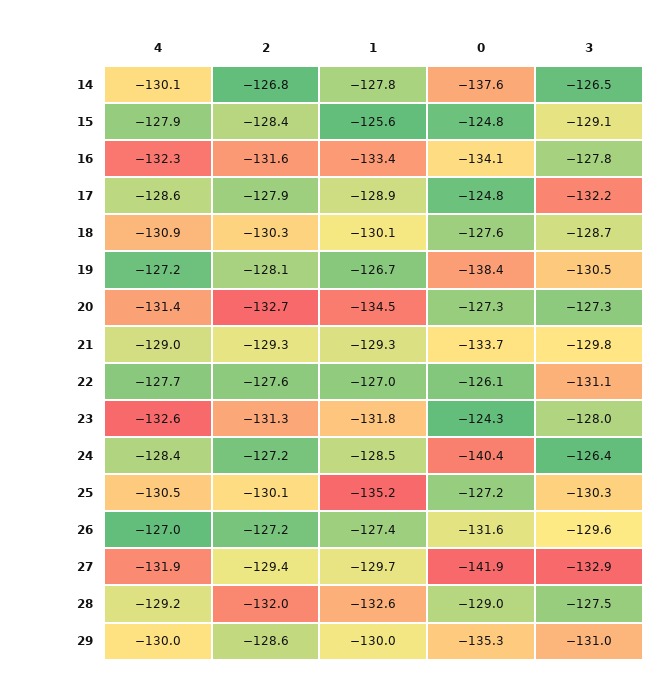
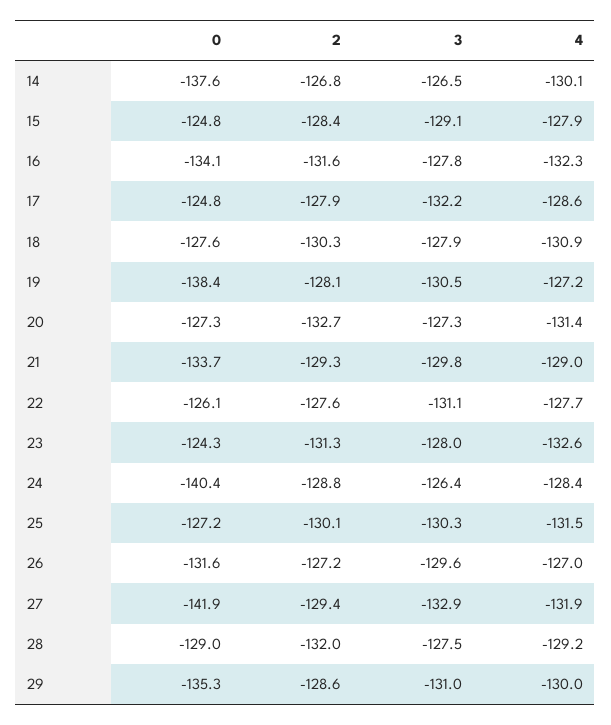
  {
    "4": {
      "14": -130.1,
      "15": -127.9,
      "16": -132.3,
      "17": -128.6,
      "18": -130.9,
      "19": -127.2,
      "20": -131.4,
      "21": -129,
      "22": -127.7,
      "23": -132.6,
      "24": -128.4,
-     "25": -130.5,
+     "25": -131.5,
      "26": -127,
      "27": -131.9,
      "28": -129.2,
      "29": -130
    },
    "2": {
      "14": -126.8,
      "15": -128.4,
      "16": -131.6,
      "17": -127.9,
      "18": -130.3,
      "19": -128.1,
      "20": -132.7,
      "21": -129.3,
      "22": -127.6,
      "23": -131.3,
-     "24": -127.2,
+     "24": -128.8,
      "25": -130.1,
      "26": -127.2,
      "27": -129.4,
      "28": -132,
      "29": -128.6
    },
-   "1": {
-     "14": -127.8,
-     "15": -125.6,
-     "16": -133.4,
-     "17": -128.9,
-     "18": -130.1,
-     "19": -126.7,
-     "20": -134.5,
-     "21": -129.3,
-     "22": -127,
-     "23": -131.8,
-     "24": -128.5,
-     "25": -135.2,
-     "26": -127.4,
-     "27": -129.7,
-     "28": -132.6,
-     "29": -130
-   },
    "0": {
      "14": -137.6,
      "15": -124.8,
      "16": -134.1,
      "17": -124.8,
      "18": -127.6,
      "19": -138.4,
      "20": -127.3,
      "21": -133.7,
      "22": -126.1,
      "23": -124.3,
      "24": -140.4,
      "25": -127.2,
      "26": -131.6,
      "27": -141.9,
      "28": -129,
      "29": -135.3
    },
    "3": {
      "14": -126.5,
      "15": -129.1,
      "16": -127.8,
      "17": -132.2,
-     "18": -128.7,
+     "18": -127.9,
      "19": -130.5,
      "20": -127.3,
      "21": -129.8,
      "22": -131.1,
      "23": -128,
      "24": -126.4,
      "25": -130.3,
      "26": -129.6,
      "27": -132.9,
      "28": -127.5,
      "29": -131
    }
  }

